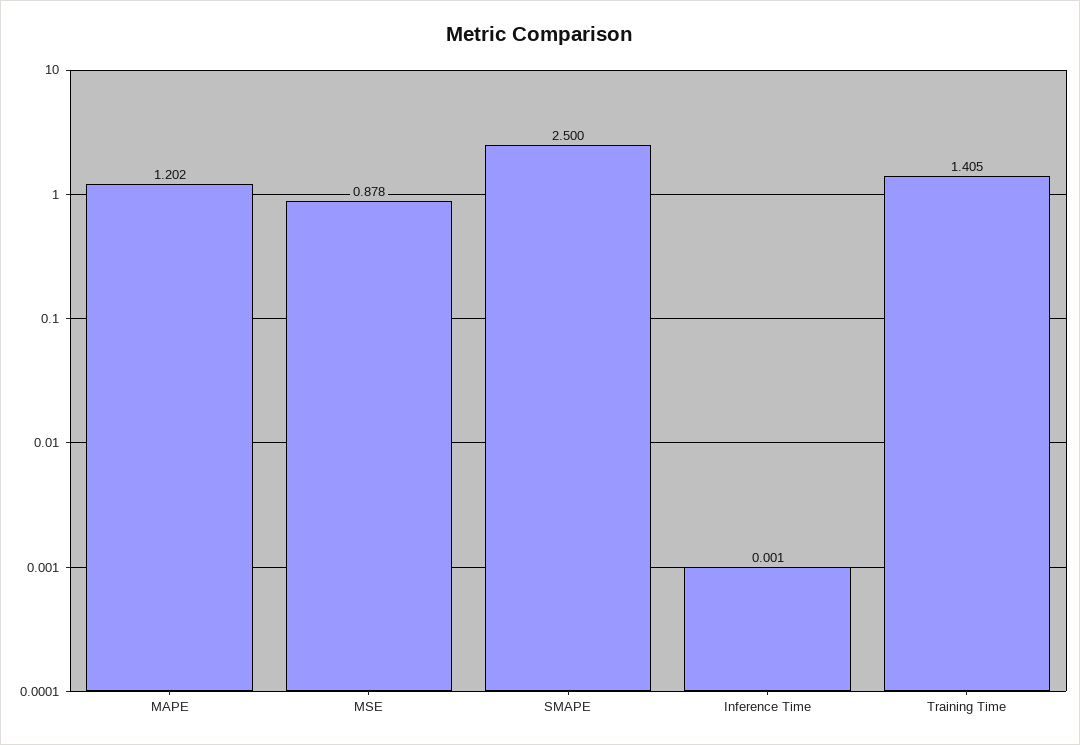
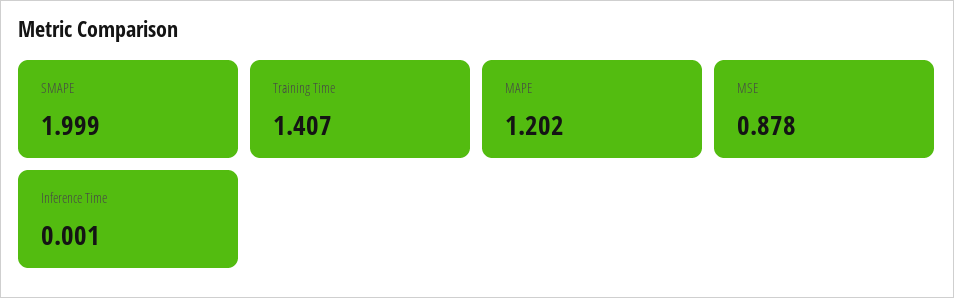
  {
    "MAPE": 1.202,
    "MSE": 0.878,
-   "SMAPE": 2.5,
+   "SMAPE": 1.999,
    "Inference Time": 0.001,
-   "Training Time": 1.405
+   "Training Time": 1.407
  }

